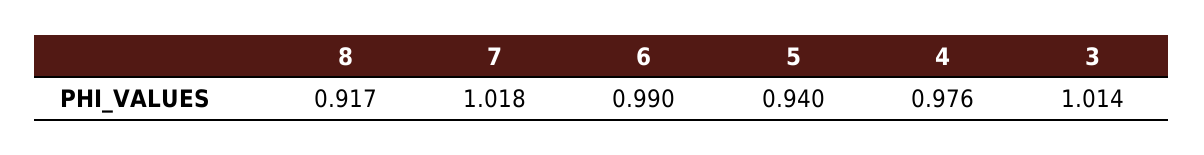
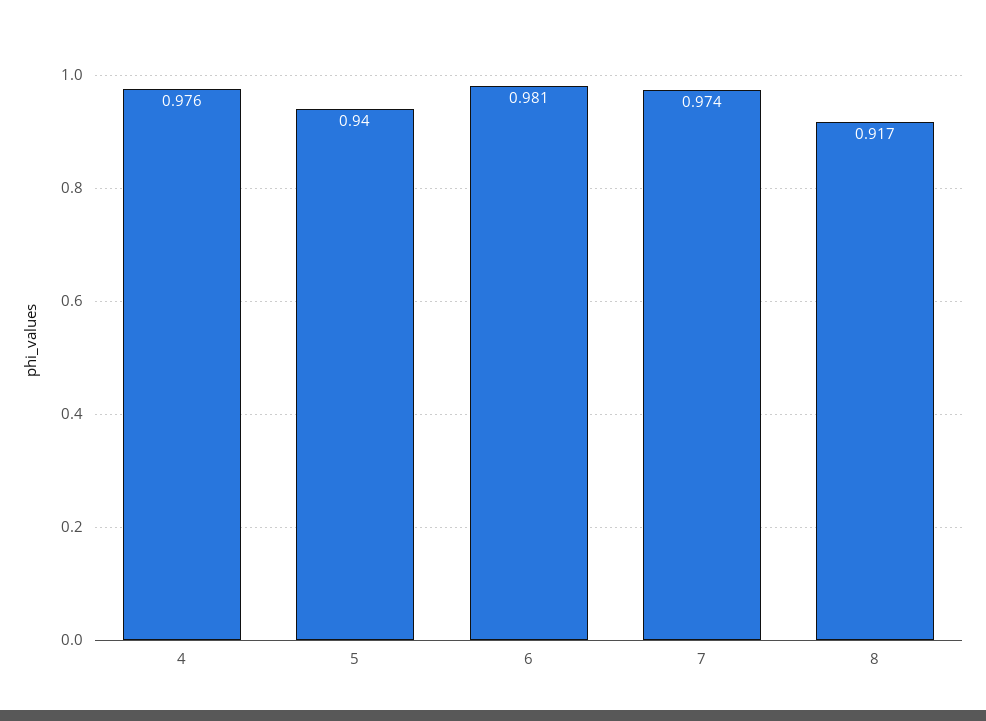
  {
    "8": 0.917,
-   "7": 1.018,
+   "7": 0.974,
-   "6": 0.99,
+   "6": 0.981,
    "5": 0.94,
-   "4": 0.976,
+   "4": 0.976
-   "3": 1.014
  }

